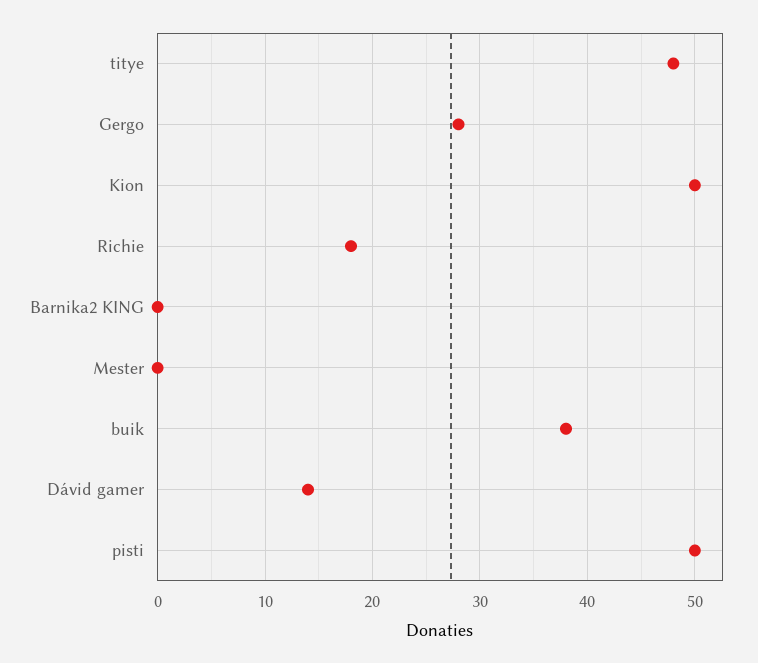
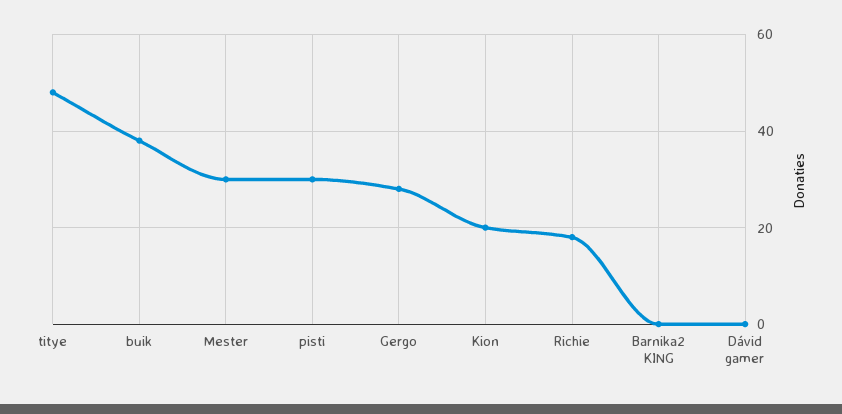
  {
    "titye": 48,
    "Gergo": 28,
-   "Kion": 50,
+   "Kion": 20,
    "Richie": 18,
    "Barnika2 KING": 0,
-   "Mester": 0,
+   "Mester": 30,
    "buik": 38,
-   "Dávid gamer": 14,
+   "Dávid gamer": 0,
-   "pisti": 50
+   "pisti": 30
  }

